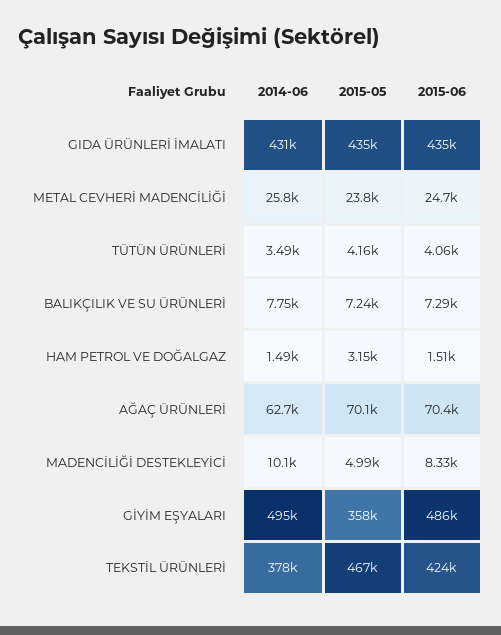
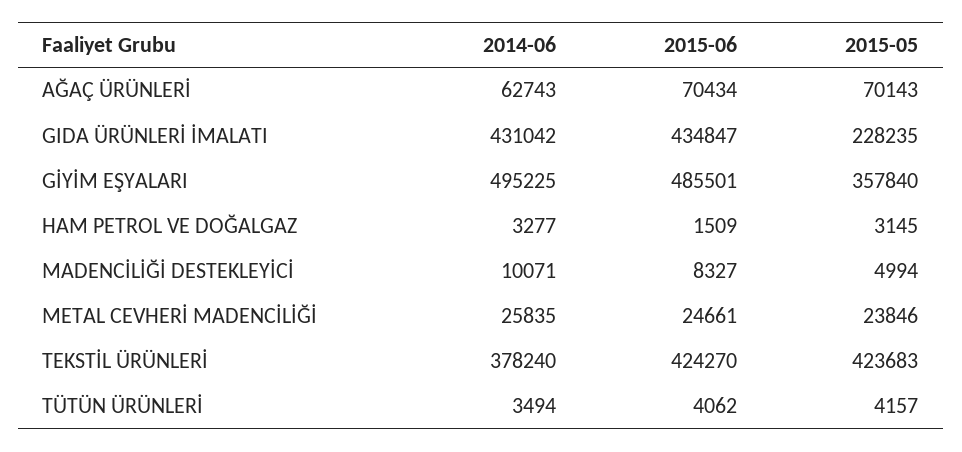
  {
    "2014-06": {
      "GIDA ÜRÜNLERİ İMALATI": 431042,
      "METAL CEVHERİ MADENCİLİĞİ": 25835,
      "TÜTÜN ÜRÜNLERİ": 3494,
-     "BALIKÇILIK VE SU ÜRÜNLERİ": 7750,
-     "HAM PETROL VE DOĞALGAZ": 1490,
+     "HAM PETROL VE DOĞALGAZ": 3277,
      "AĞAÇ ÜRÜNLERİ": 62743,
      "MADENCİLİĞİ DESTEKLEYİCİ": 10071,
      "GİYİM EŞYALARI": 495225,
      "TEKSTİL ÜRÜNLERİ": 378240
    },
    "2015-05": {
-     "GIDA ÜRÜNLERİ İMALATI": 435000,
+     "GIDA ÜRÜNLERİ İMALATI": 228235,
      "METAL CEVHERİ MADENCİLİĞİ": 23846,
      "TÜTÜN ÜRÜNLERİ": 4157,
-     "BALIKÇILIK VE SU ÜRÜNLERİ": 7240,
      "HAM PETROL VE DOĞALGAZ": 3145,
      "AĞAÇ ÜRÜNLERİ": 70143,
      "MADENCİLİĞİ DESTEKLEYİCİ": 4994,
      "GİYİM EŞYALARI": 357840,
-     "TEKSTİL ÜRÜNLERİ": 467000
+     "TEKSTİL ÜRÜNLERİ": 423683
    },
    "2015-06": {
      "GIDA ÜRÜNLERİ İMALATI": 434847,
      "METAL CEVHERİ MADENCİLİĞİ": 24661,
      "TÜTÜN ÜRÜNLERİ": 4062,
-     "BALIKÇILIK VE SU ÜRÜNLERİ": 7290,
      "HAM PETROL VE DOĞALGAZ": 1509,
      "AĞAÇ ÜRÜNLERİ": 70434,
      "MADENCİLİĞİ DESTEKLEYİCİ": 8327,
      "GİYİM EŞYALARI": 485501,
      "TEKSTİL ÜRÜNLERİ": 424270
    }
  }

